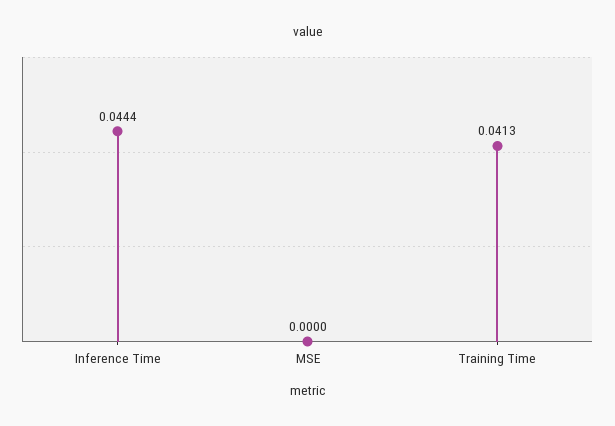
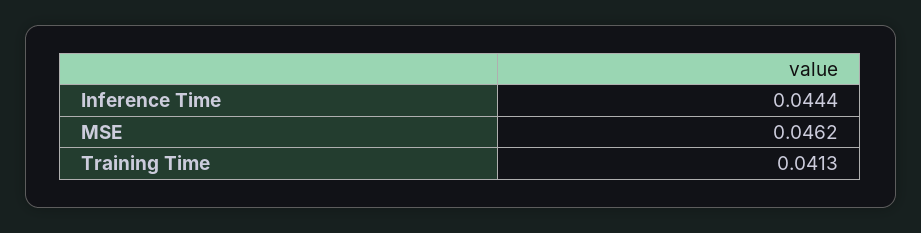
  {
    "Inference Time": 0.0444,
-   "MSE": 0,
+   "MSE": 0.0462,
    "Training Time": 0.0413
  }

